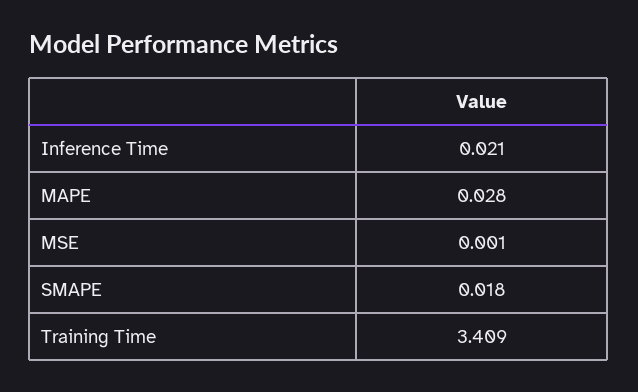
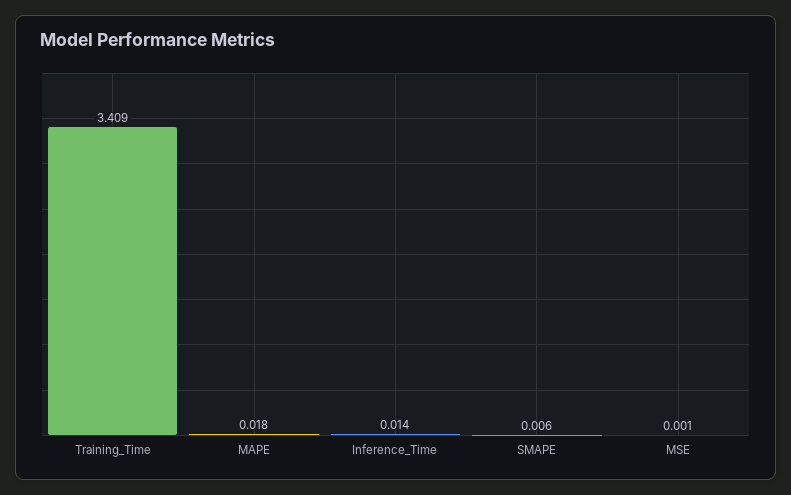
  {
-   "Inference Time": 0.021,
+   "Inference Time": 0.014,
-   "MAPE": 0.028,
+   "MAPE": 0.018,
    "MSE": 0.001,
-   "SMAPE": 0.018,
+   "SMAPE": 0.006,
    "Training Time": 3.409
  }

